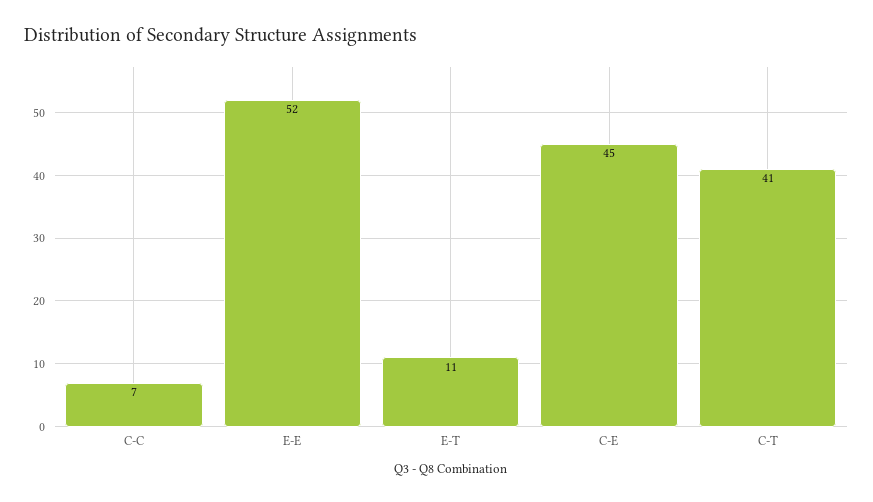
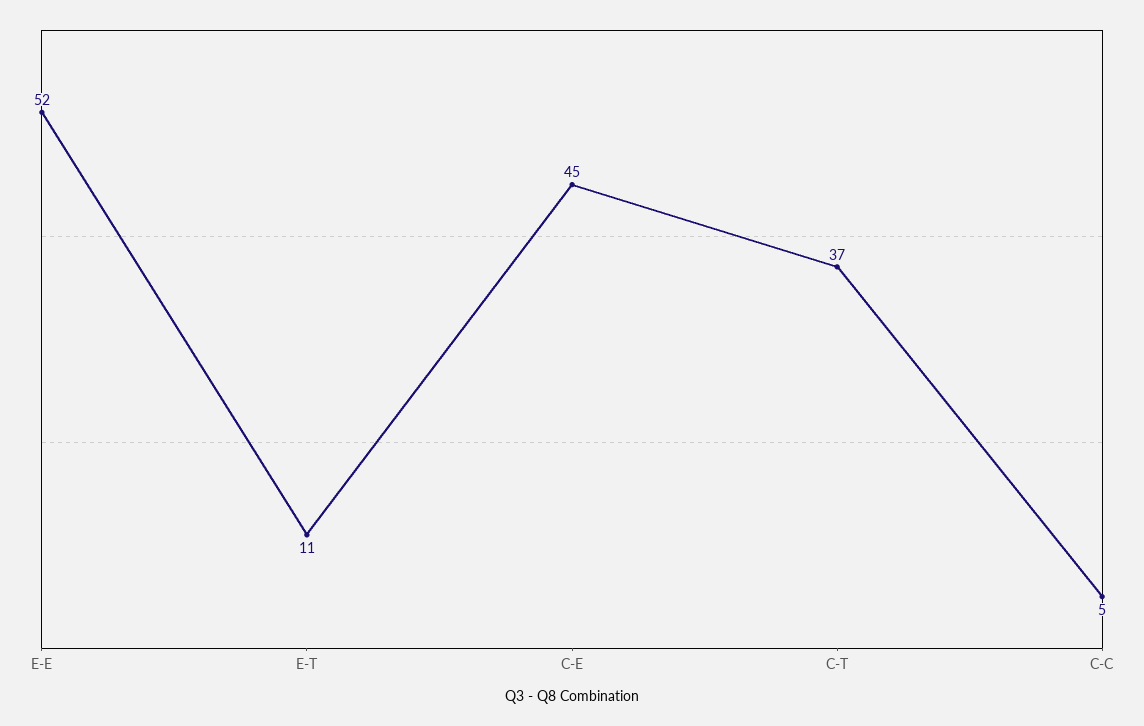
  {
-   "C-C": 7,
+   "C-C": 5,
    "E-E": 52,
    "E-T": 11,
    "C-E": 45,
-   "C-T": 41
+   "C-T": 37
  }

